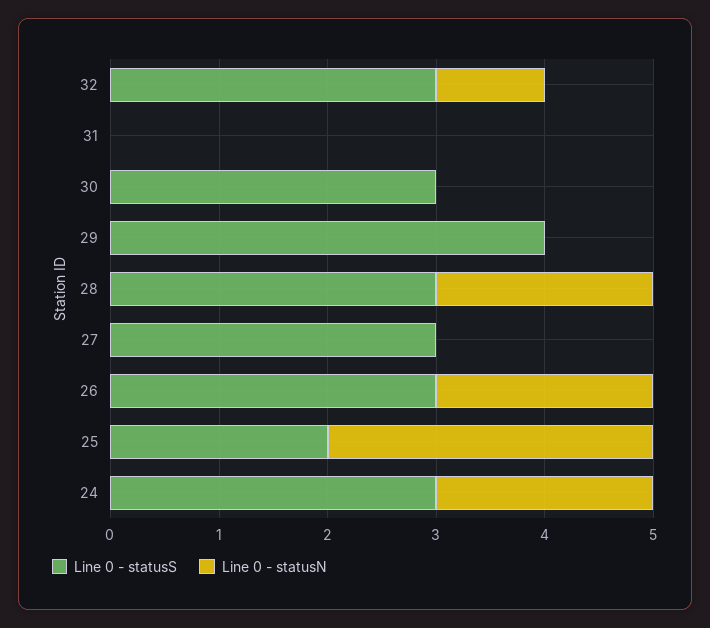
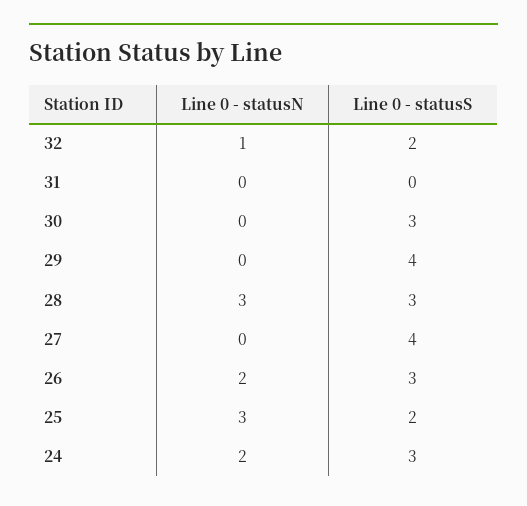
  {
    "Line 0 - statusS": {
-     "32": 3,
+     "32": 2,
      "31": 0,
      "30": 3,
      "29": 4,
      "28": 3,
-     "27": 3,
+     "27": 4,
      "26": 3,
      "25": 2,
      "24": 3
    },
    "Line 0 - statusN": {
      "32": 1,
      "31": 0,
      "30": 0,
      "29": 0,
-     "28": 2,
+     "28": 3,
      "27": 0,
      "26": 2,
      "25": 3,
      "24": 2
    }
  }

